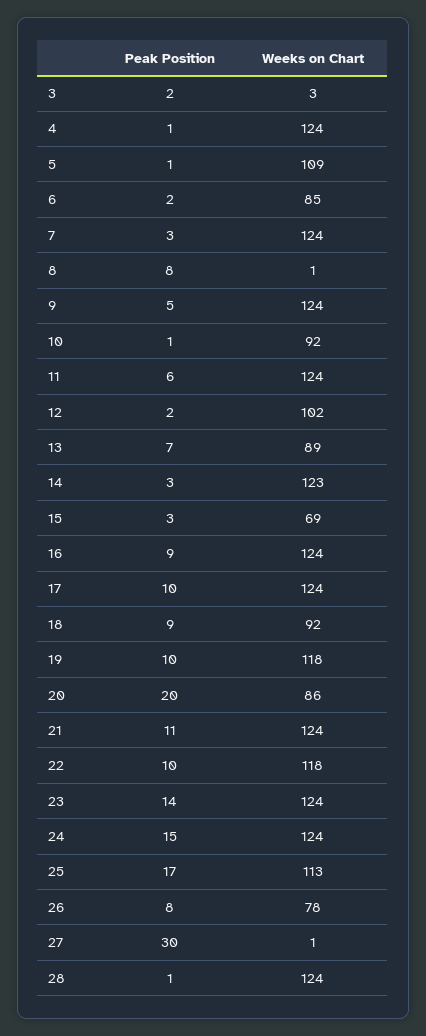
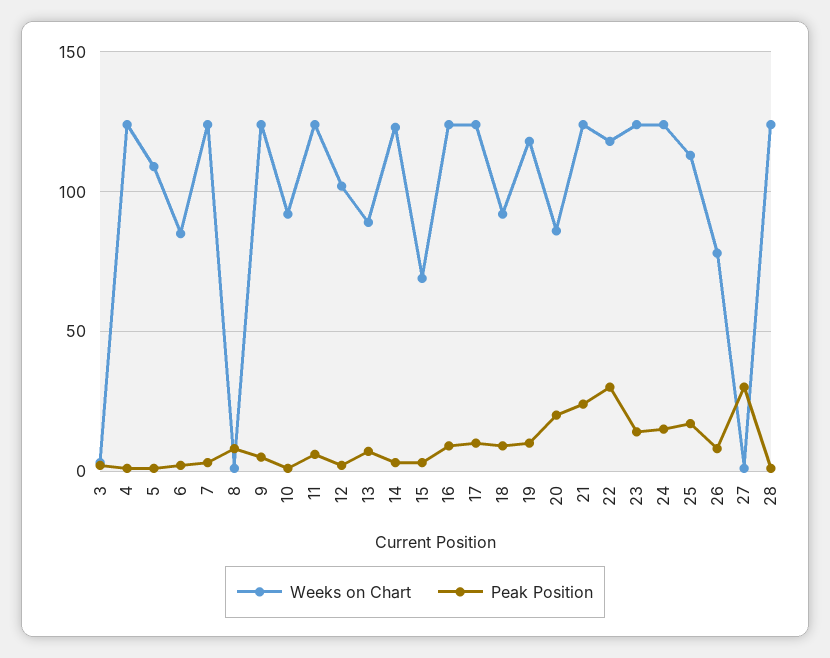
  {
    "Peak Position": {
      "3": 2,
      "4": 1,
      "5": 1,
      "6": 2,
      "7": 3,
      "8": 8,
      "9": 5,
      "10": 1,
      "11": 6,
      "12": 2,
      "13": 7,
      "14": 3,
      "15": 3,
      "16": 9,
      "17": 10,
      "18": 9,
      "19": 10,
      "20": 20,
-     "21": 11,
+     "21": 25,
-     "22": 10,
+     "22": 30,
      "23": 14,
      "24": 15,
      "25": 17,
      "26": 8,
      "27": 30,
      "28": 1
    },
    "Weeks on Chart": {
      "3": 3,
      "4": 124,
      "5": 109,
      "6": 85,
      "7": 124,
      "8": 1,
      "9": 124,
      "10": 92,
      "11": 124,
      "12": 102,
      "13": 89,
      "14": 123,
      "15": 69,
      "16": 124,
      "17": 124,
      "18": 92,
      "19": 118,
      "20": 86,
      "21": 124,
      "22": 118,
      "23": 124,
      "24": 124,
      "25": 113,
      "26": 78,
      "27": 1,
      "28": 124
    }
  }

